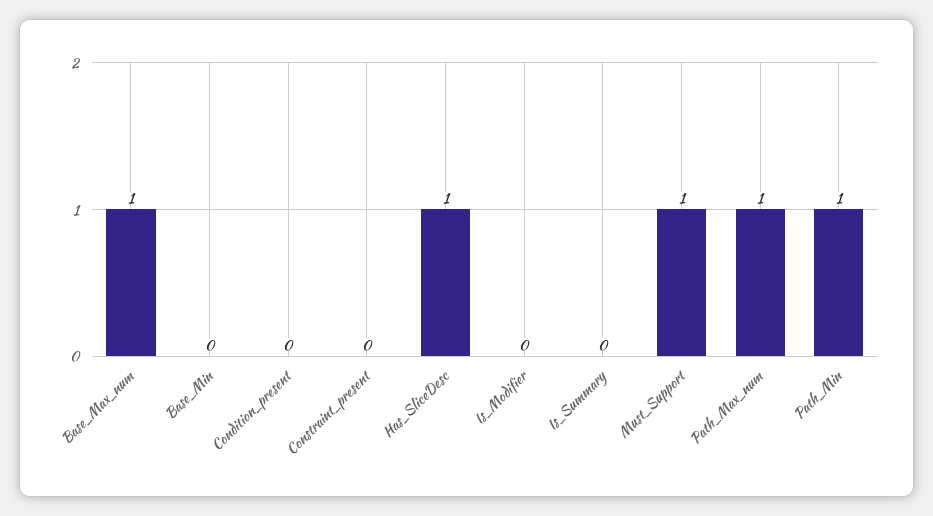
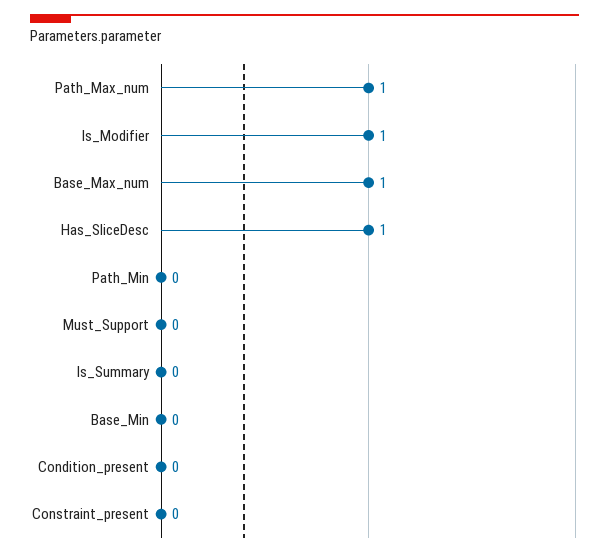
  {
    "Base_Max_num": 1,
    "Base_Min": 0,
    "Condition_present": 0,
    "Constraint_present": 0,
    "Has_SliceDesc": 1,
-   "Is_Modifier": 0,
+   "Is_Modifier": 1,
    "Is_Summary": 0,
-   "Must_Support": 1,
+   "Must_Support": 0,
    "Path_Max_num": 1,
-   "Path_Min": 1
+   "Path_Min": 0
  }

